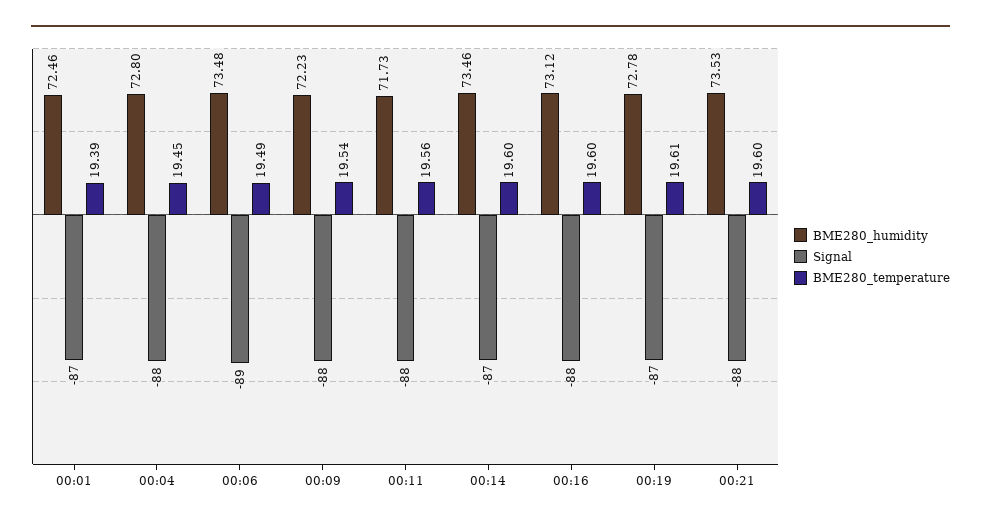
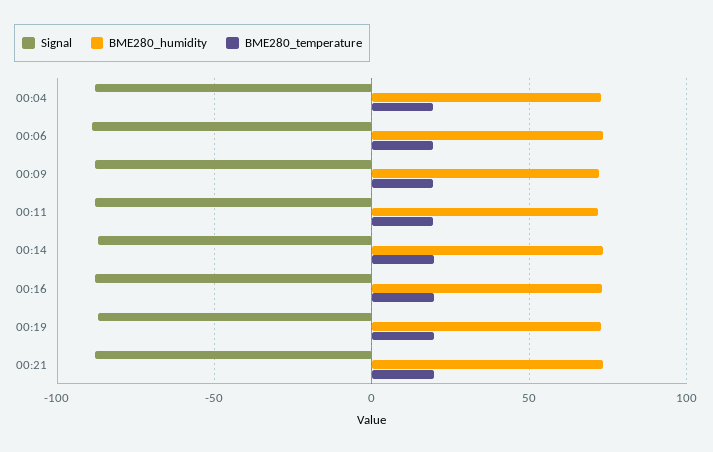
  {
    "BME280_humidity": {
-     "00:01": 72.46,
      "00:04": 72.8,
      "00:06": 73.48,
      "00:09": 72.23,
      "00:11": 71.73,
      "00:14": 73.46,
      "00:16": 73.12,
      "00:19": 72.78,
      "00:21": 73.53
    },
    "Signal": {
-     "00:01": -87,
      "00:04": -88,
      "00:06": -89,
      "00:09": -88,
      "00:11": -88,
      "00:14": -87,
      "00:16": -88,
      "00:19": -87,
      "00:21": -88
    },
    "BME280_temperature": {
-     "00:01": 19.39,
      "00:04": 19.45,
      "00:06": 19.49,
      "00:09": 19.54,
      "00:11": 19.56,
      "00:14": 19.6,
      "00:16": 19.6,
      "00:19": 19.61,
      "00:21": 19.6
    }
  }

